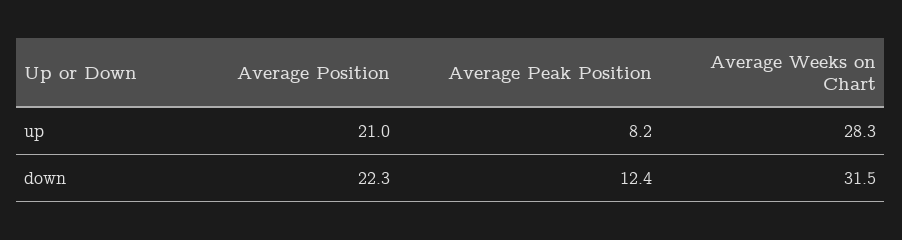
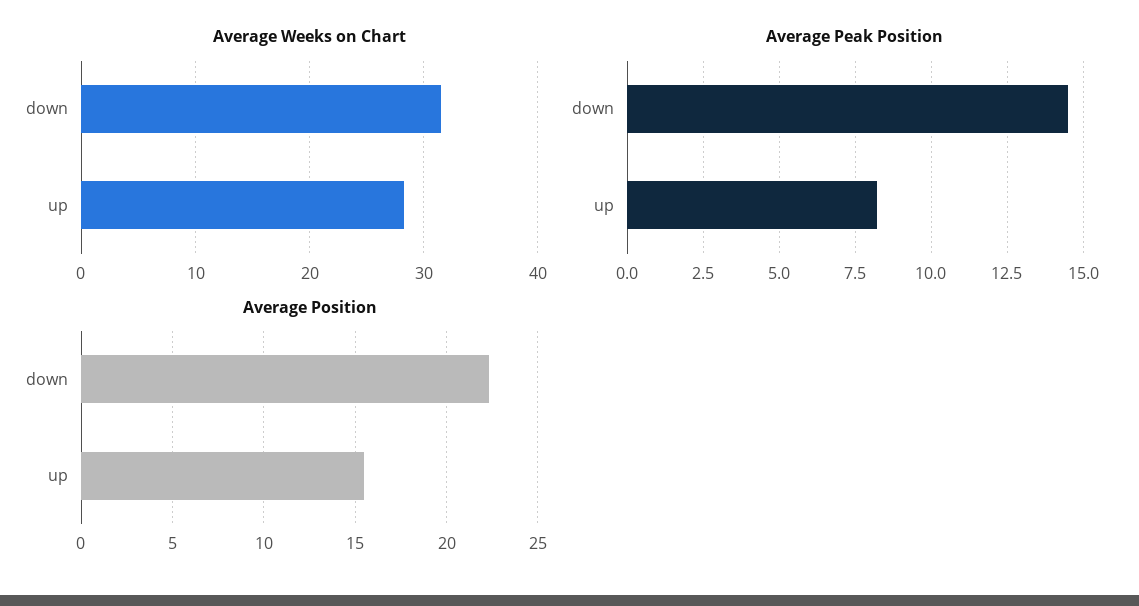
  {
    "Average Position": {
-     "up": 21,
+     "up": 15.5,
      "down": 22.3
    },
    "Average Peak Position": {
      "up": 8.2,
-     "down": 12.4
+     "down": 14.5
    },
    "Average Weeks on Chart": {
      "up": 28.3,
      "down": 31.5
    }
  }

